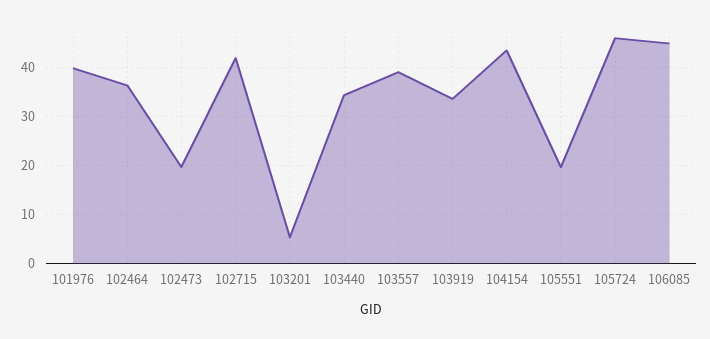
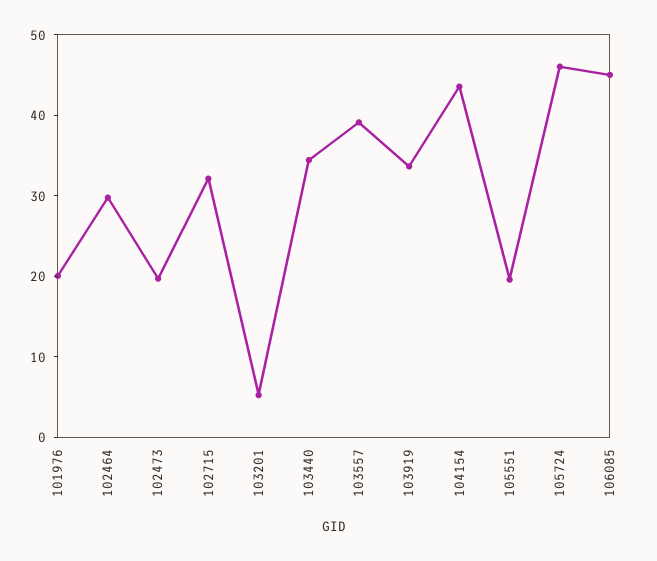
  {
-   "101976": 40,
+   "101976": 20,
-   "102464": 36,
+   "102464": 30,
    "102473": 20,
-   "102715": 42,
+   "102715": 32,
    "103201": 6,
    "103440": 34,
    "103557": 40,
    "103919": 34,
    "104154": 44,
    "105551": 20,
    "105724": 46,
    "106085": 46
  }

